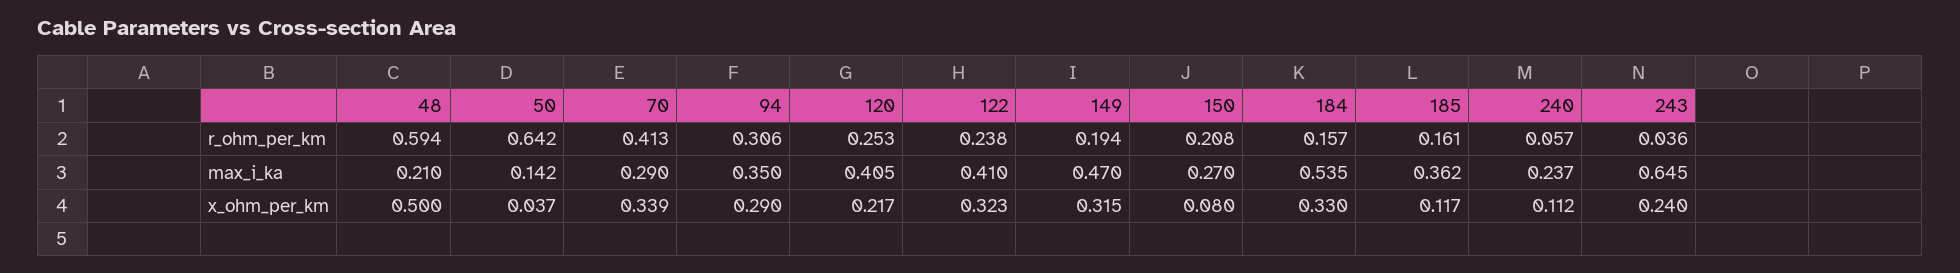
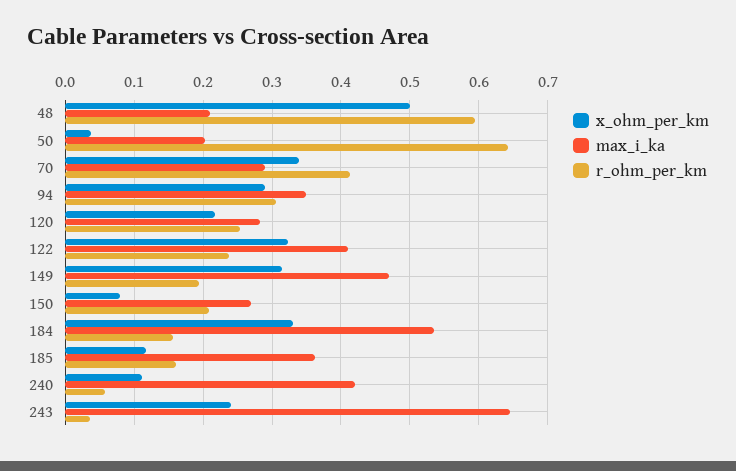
  {
    "r_ohm_per_km": {
      "48": 0.594,
      "50": 0.642,
      "70": 0.413,
      "94": 0.306,
      "120": 0.253,
      "122": 0.238,
      "149": 0.194,
      "150": 0.208,
      "184": 0.157,
      "185": 0.161,
      "240": 0.057,
      "243": 0.036
    },
    "max_i_ka": {
      "48": 0.21,
-     "50": 0.142,
+     "50": 0.2,
      "70": 0.29,
      "94": 0.35,
-     "120": 0.405,
+     "120": 0.28,
      "122": 0.41,
      "149": 0.47,
      "150": 0.27,
      "184": 0.535,
      "185": 0.362,
-     "240": 0.237,
+     "240": 0.42,
      "243": 0.645
    },
    "x_ohm_per_km": {
      "48": 0.5,
      "50": 0.037,
      "70": 0.339,
      "94": 0.29,
      "120": 0.217,
      "122": 0.323,
      "149": 0.315,
      "150": 0.08,
      "184": 0.33,
      "185": 0.117,
      "240": 0.112,
      "243": 0.24
    }
  }

